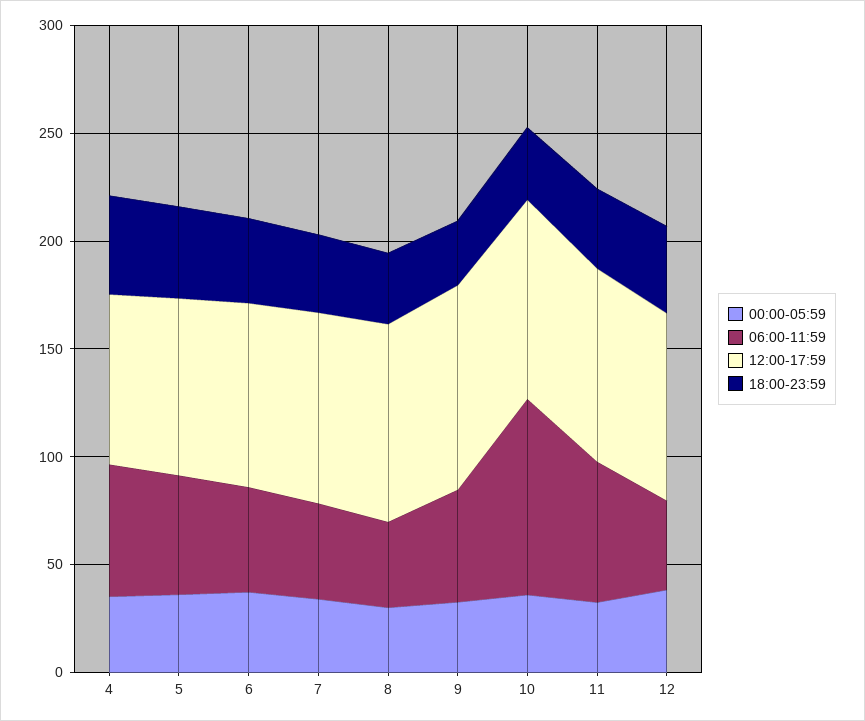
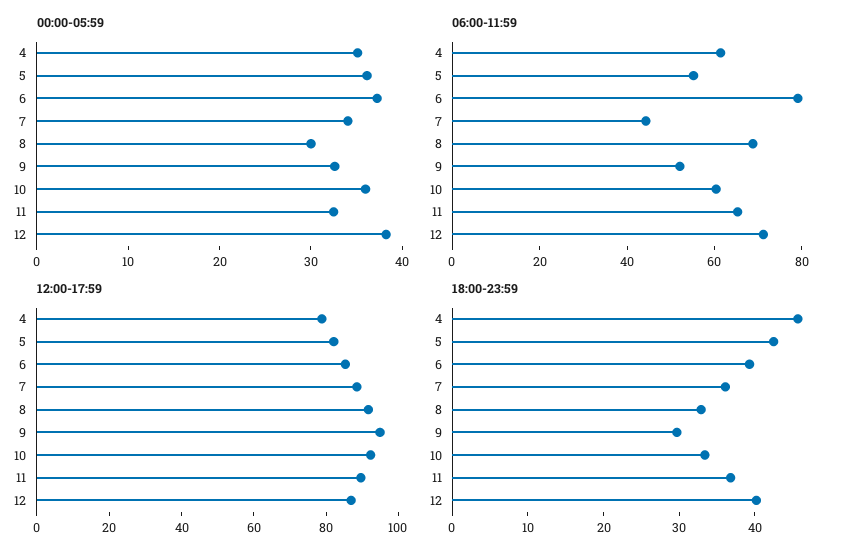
  {
    "00:00-05:59": {
      "4": 36,
      "5": 36,
      "6": 38,
      "7": 34,
      "8": 30,
      "9": 32,
      "10": 36,
      "11": 32,
      "12": 38
    },
    "06:00-11:59": {
      "4": 60,
      "5": 55,
-     "6": 50,
+     "6": 80,
      "7": 45,
-     "8": 40,
+     "8": 70,
      "9": 50,
-     "10": 90,
+     "10": 60,
      "11": 65,
-     "12": 40
+     "12": 70
    },
    "12:00-17:59": {
      "4": 80,
      "5": 80,
      "6": 85,
      "7": 90,
      "8": 90,
      "9": 95,
      "10": 90,
      "11": 90,
      "12": 85
    },
    "18:00-23:59": {
      "4": 46,
      "5": 42,
      "6": 40,
      "7": 36,
      "8": 32,
      "9": 30,
      "10": 34,
      "11": 36,
      "12": 40
    }
  }

